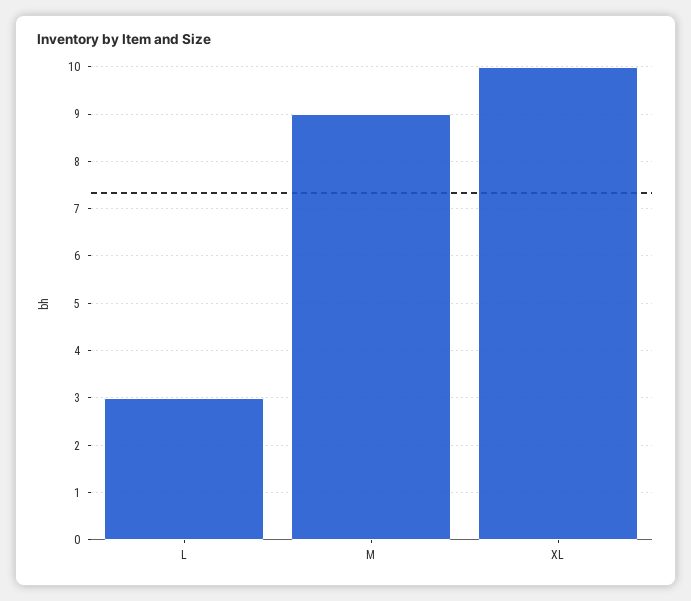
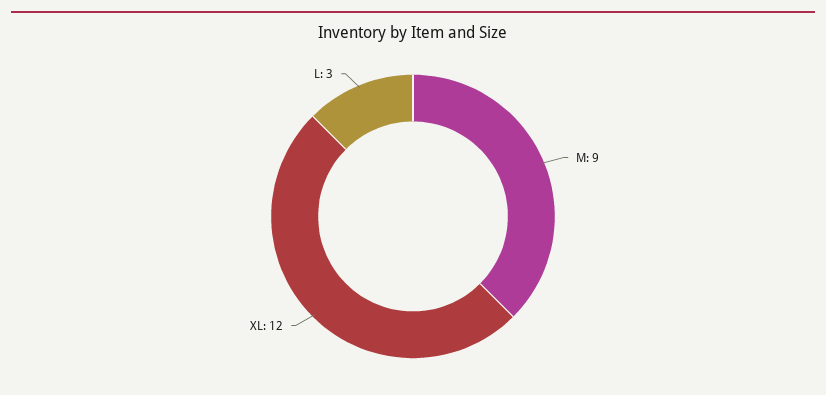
  {
    "L": 3,
    "M": 9,
-   "XL": 10
+   "XL": 12
  }

